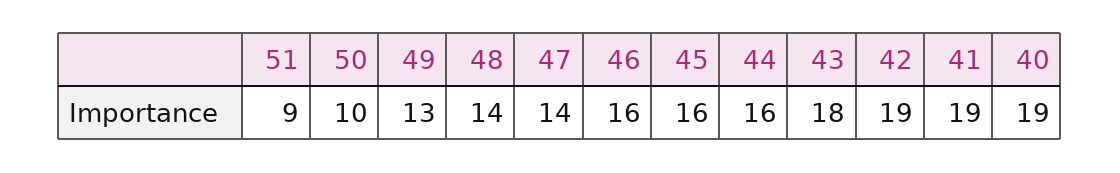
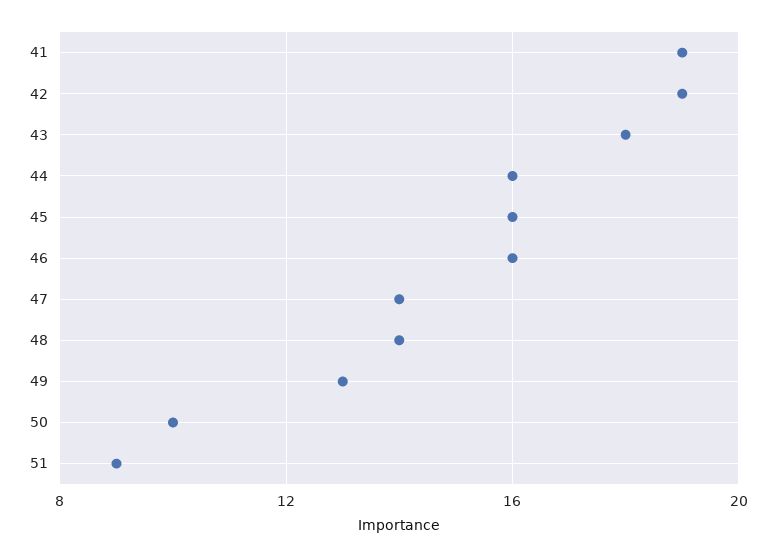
  {
    "51": 9,
    "50": 10,
    "49": 13,
    "48": 14,
    "47": 14,
    "46": 16,
    "45": 16,
    "44": 16,
    "43": 18,
    "42": 19,
-   "41": 19,
+   "41": 19
-   "40": 19
  }

